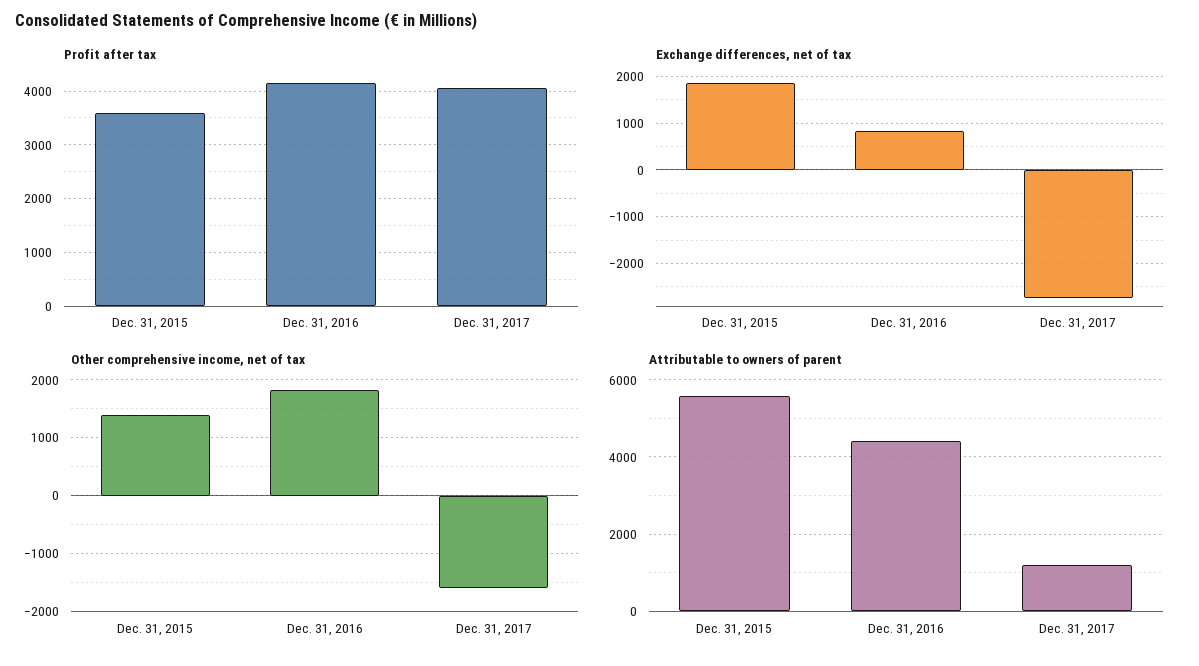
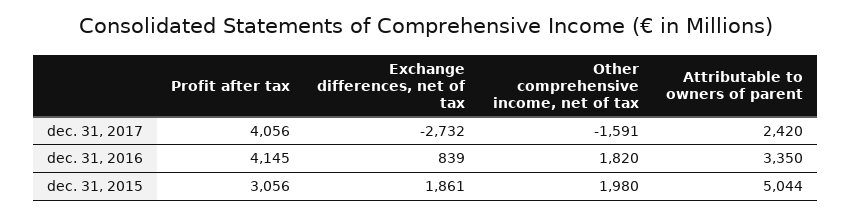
  {
    "Profit after tax": {
-     "Dec. 31, 2015": 3600,
+     "Dec. 31, 2015": 3056,
      "Dec. 31, 2016": 4145,
      "Dec. 31, 2017": 4056
    },
    "Exchange differences, net of tax": {
      "Dec. 31, 2015": 1861,
      "Dec. 31, 2016": 839,
      "Dec. 31, 2017": -2732
    },
    "Other comprehensive income, net of tax": {
-     "Dec. 31, 2015": 1400,
+     "Dec. 31, 2015": 1980,
      "Dec. 31, 2016": 1820,
      "Dec. 31, 2017": -1591
    },
    "Attributable to owners of parent": {
-     "Dec. 31, 2015": 5600,
+     "Dec. 31, 2015": 5044,
-     "Dec. 31, 2016": 4400,
+     "Dec. 31, 2016": 3350,
-     "Dec. 31, 2017": 1200
+     "Dec. 31, 2017": 2420
    }
  }

